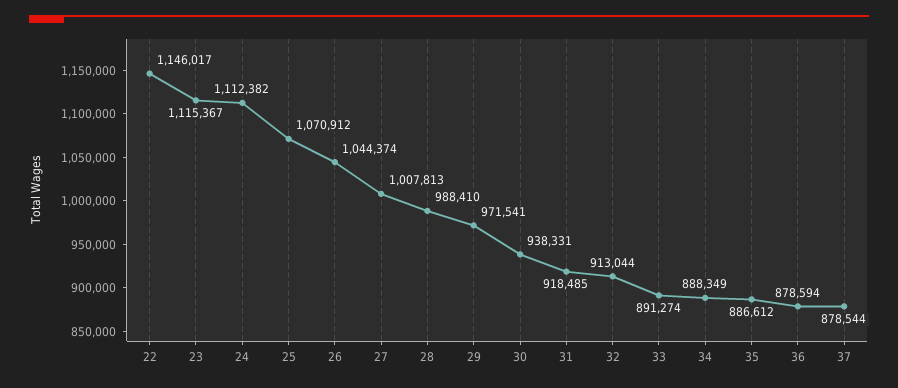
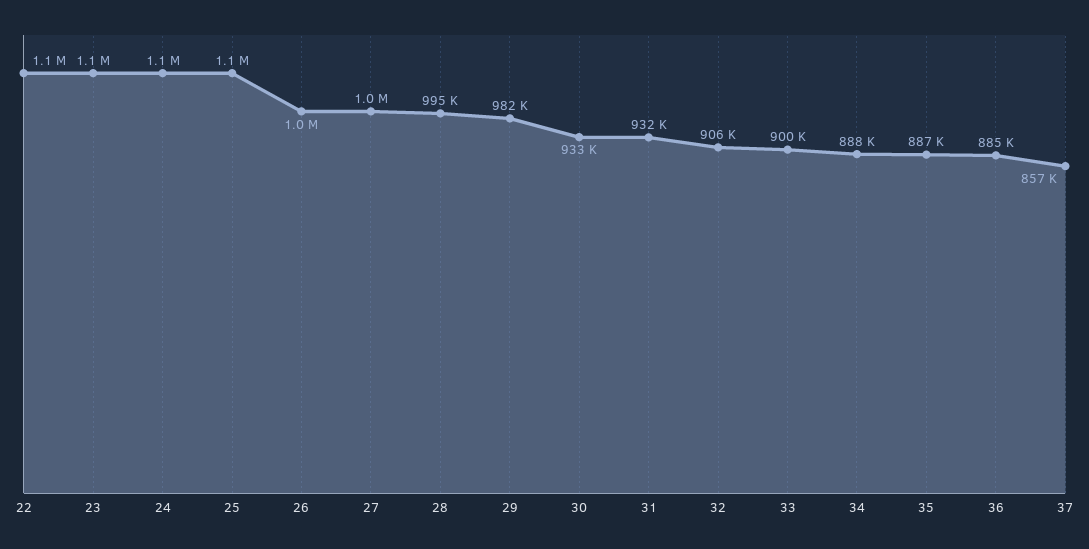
  {
    "22": 1146017,
    "23": 1115367,
    "24": 1112382,
    "25": 1070912,
    "26": 1044374,
    "27": 1007813,
-   "28": 988410,
+   "28": 995000,
-   "29": 971541,
+   "29": 982000,
-   "30": 938331,
+   "30": 933000,
-   "31": 918485,
+   "31": 932000,
-   "32": 913044,
+   "32": 906000,
-   "33": 891274,
+   "33": 900000,
    "34": 888349,
    "35": 886612,
-   "36": 878594,
+   "36": 885000,
-   "37": 878544
+   "37": 857000
  }

